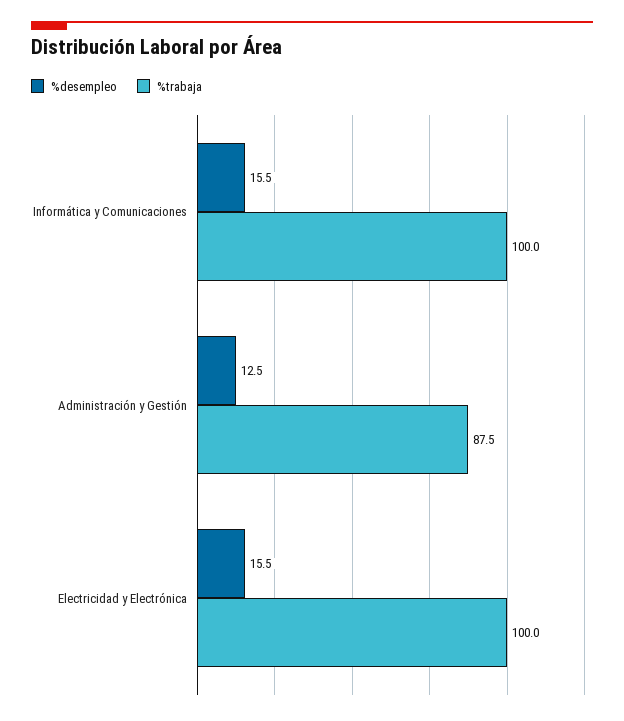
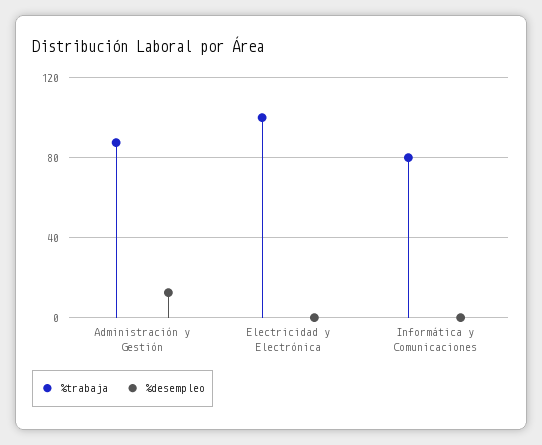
  {
    "%desempleo": {
-     "Informática y Comunicaciones": 15.5,
+     "Informática y Comunicaciones": 0,
      "Administración y Gestión": 12.5,
-     "Electricidad y Electrónica": 15.5
+     "Electricidad y Electrónica": 0
    },
    "%trabaja": {
-     "Informática y Comunicaciones": 100,
+     "Informática y Comunicaciones": 80,
      "Administración y Gestión": 87.5,
      "Electricidad y Electrónica": 100
    }
  }

